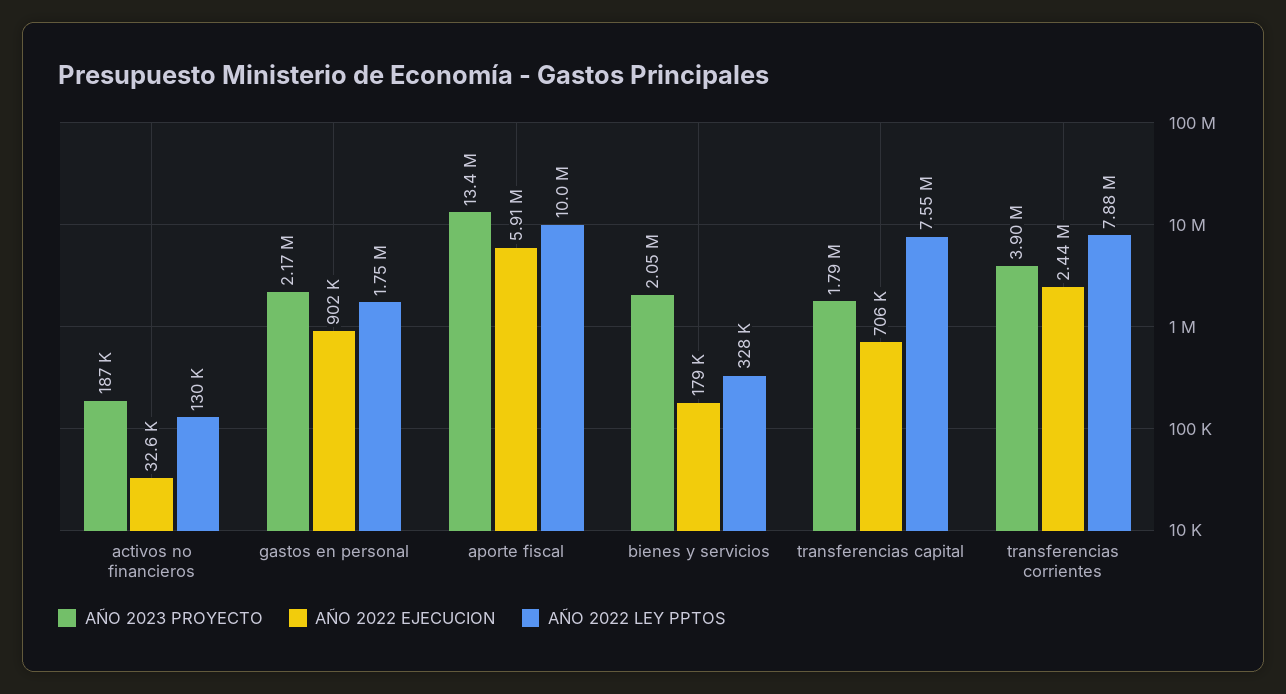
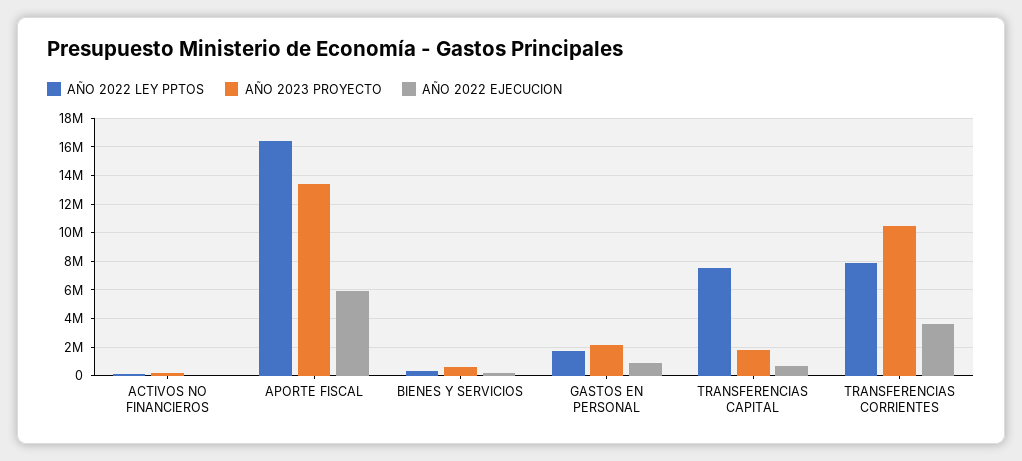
  {
    "AÑO 2023 PROYECTO": {
      "activos no financieros": 187000,
      "gastos en personal": 2170000,
      "aporte fiscal": 13400000,
-     "bienes y servicios": 2050000,
+     "bienes y servicios": 500000,
      "transferencias capital": 1790000,
-     "transferencias corrientes": 3900000
+     "transferencias corrientes": 10500000
    },
    "AÑO 2022 EJECUCION": {
      "activos no financieros": 32600,
      "gastos en personal": 902000,
      "aporte fiscal": 5910000,
      "bienes y servicios": 179000,
      "transferencias capital": 706000,
-     "transferencias corrientes": 2440000
+     "transferencias corrientes": 3500000
    },
    "AÑO 2022 LEY PPTOS": {
      "activos no financieros": 130000,
      "gastos en personal": 1750000,
-     "aporte fiscal": 10000000,
+     "aporte fiscal": 16500000,
      "bienes y servicios": 328000,
      "transferencias capital": 7550000,
      "transferencias corrientes": 7880000
    }
  }

